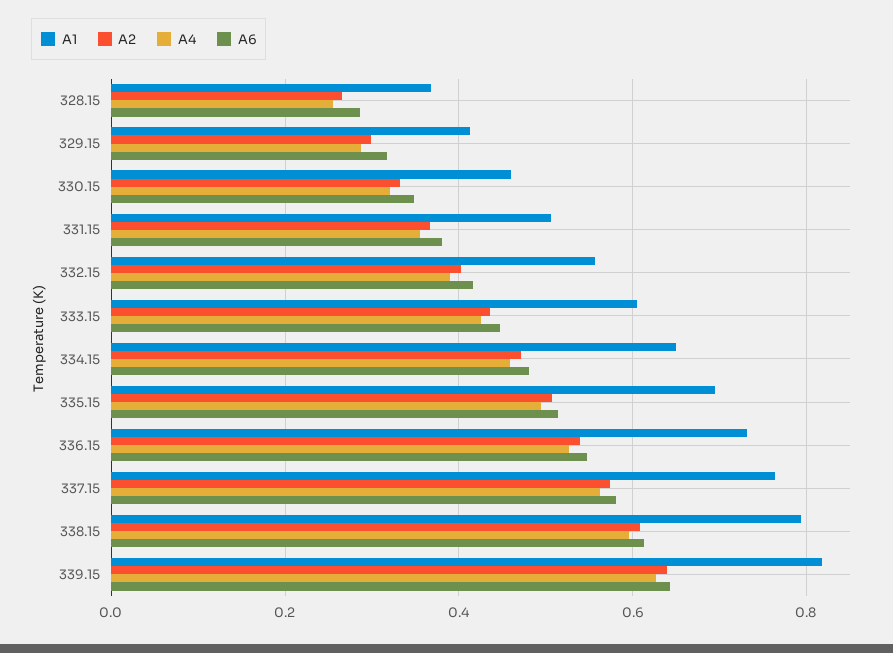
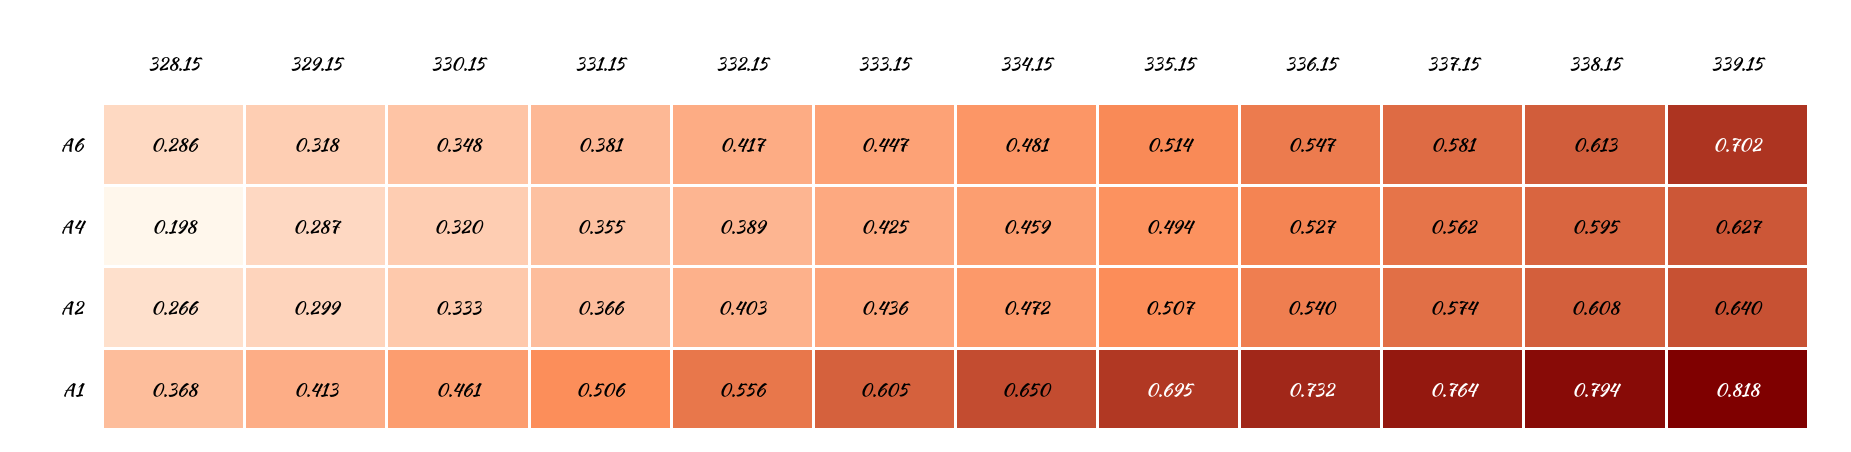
  {
    "A1": {
      "328.15": 0.368,
      "329.15": 0.413,
      "330.15": 0.461,
      "331.15": 0.506,
      "332.15": 0.556,
      "333.15": 0.605,
      "334.15": 0.65,
      "335.15": 0.695,
      "336.15": 0.732,
      "337.15": 0.764,
      "338.15": 0.794,
      "339.15": 0.818
    },
    "A2": {
      "328.15": 0.266,
      "329.15": 0.299,
      "330.15": 0.333,
      "331.15": 0.366,
      "332.15": 0.403,
      "333.15": 0.436,
      "334.15": 0.472,
      "335.15": 0.507,
      "336.15": 0.54,
      "337.15": 0.574,
      "338.15": 0.608,
      "339.15": 0.64
    },
    "A4": {
-     "328.15": 0.26,
+     "328.15": 0.198,
      "329.15": 0.287,
      "330.15": 0.32,
      "331.15": 0.355,
      "332.15": 0.389,
      "333.15": 0.425,
      "334.15": 0.459,
      "335.15": 0.494,
      "336.15": 0.527,
      "337.15": 0.562,
      "338.15": 0.595,
      "339.15": 0.627
    },
    "A6": {
      "328.15": 0.286,
      "329.15": 0.318,
      "330.15": 0.348,
      "331.15": 0.381,
      "332.15": 0.417,
      "333.15": 0.447,
      "334.15": 0.481,
      "335.15": 0.514,
      "336.15": 0.547,
      "337.15": 0.581,
      "338.15": 0.613,
-     "339.15": 0.64
+     "339.15": 0.702
    }
  }

